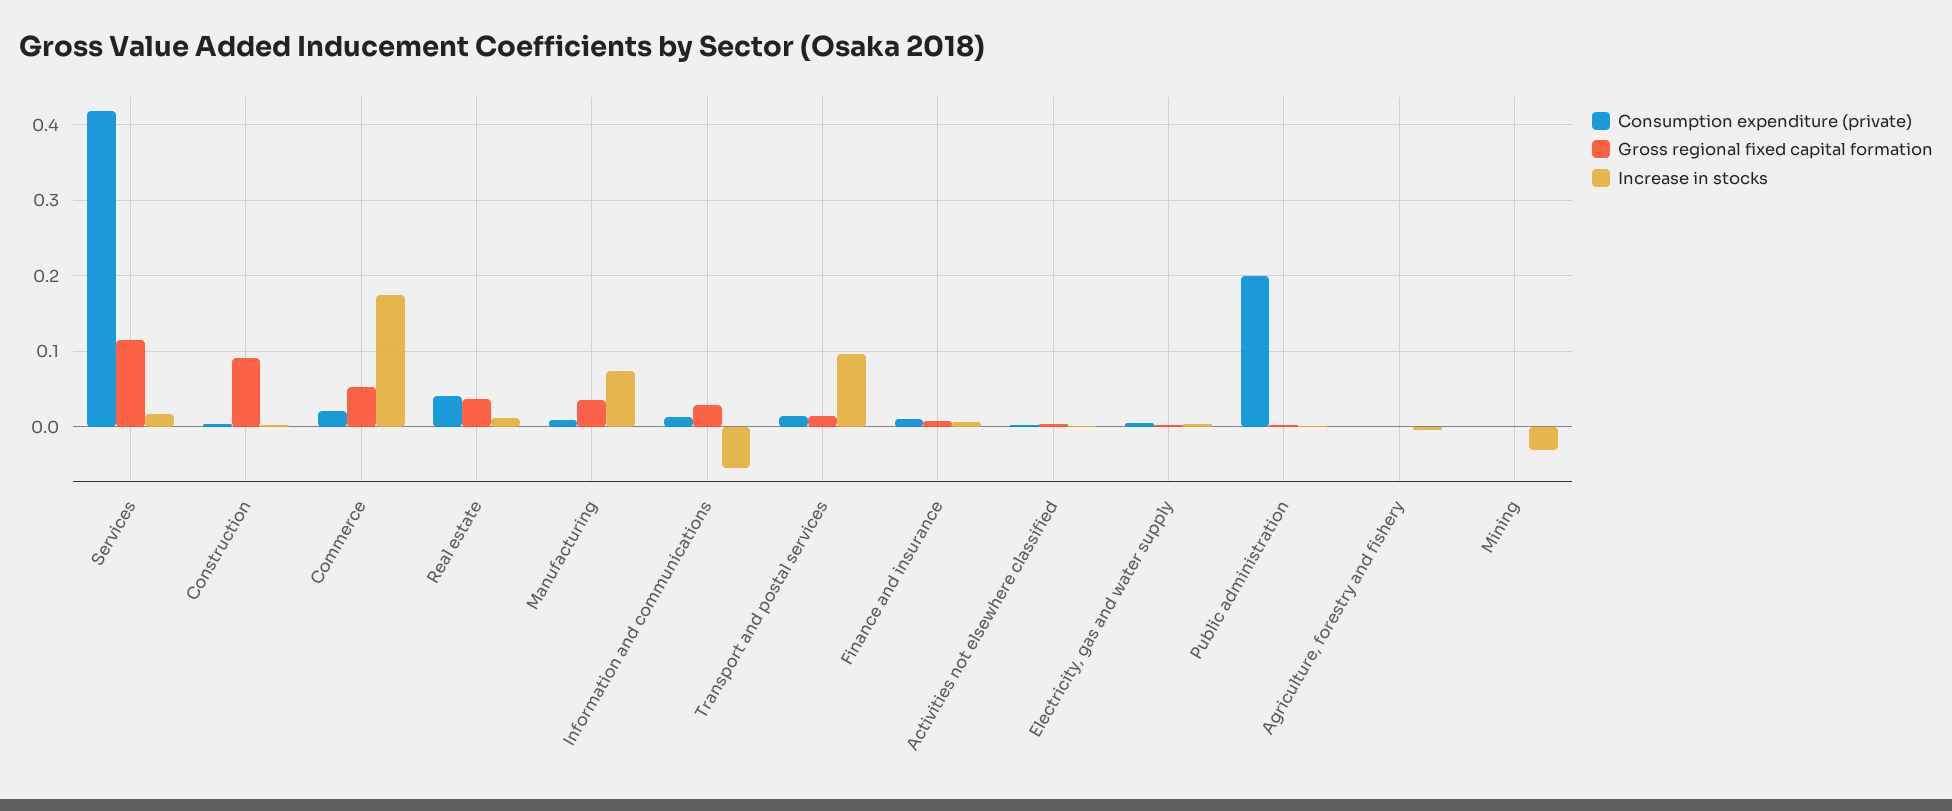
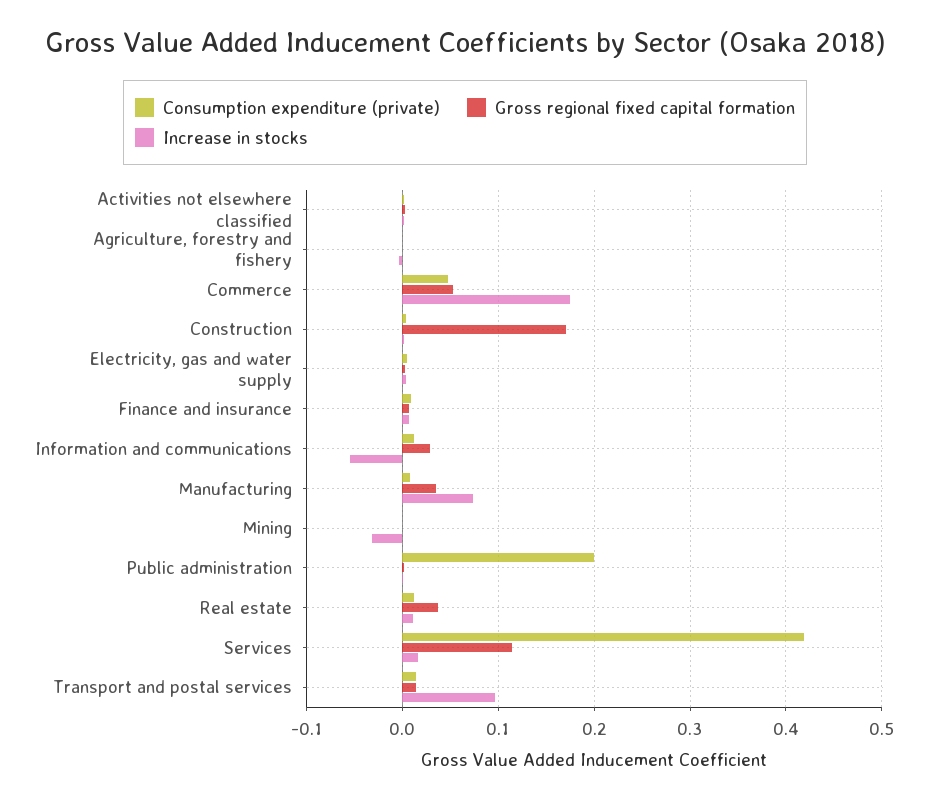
  {
    "Consumption expenditure (private)": {
      "Services": 0.42,
      "Construction": 0,
-     "Commerce": 0.02,
+     "Commerce": 0.05,
-     "Real estate": 0.04,
+     "Real estate": 0.01,
      "Manufacturing": 0.01,
      "Information and communications": 0.01,
      "Transport and postal services": 0.01,
      "Finance and insurance": 0.01,
      "Activities not elsewhere classified": 0,
      "Electricity, gas and water supply": 0,
      "Public administration": 0.2,
      "Agriculture, forestry and fishery": 0,
      "Mining": 0
    },
    "Gross regional fixed capital formation": {
      "Services": 0.11,
-     "Construction": 0.09,
+     "Construction": 0.17,
      "Commerce": 0.05,
      "Real estate": 0.04,
      "Manufacturing": 0.03,
      "Information and communications": 0.03,
      "Transport and postal services": 0.01,
      "Finance and insurance": 0.01,
      "Activities not elsewhere classified": 0,
      "Electricity, gas and water supply": 0,
      "Public administration": 0,
      "Agriculture, forestry and fishery": 0,
      "Mining": 0
    },
    "Increase in stocks": {
      "Services": 0.02,
      "Construction": 0,
      "Commerce": 0.17,
      "Real estate": 0.01,
      "Manufacturing": 0.07,
      "Information and communications": -0.05,
      "Transport and postal services": 0.1,
      "Finance and insurance": 0.01,
      "Activities not elsewhere classified": 0,
      "Electricity, gas and water supply": 0,
      "Public administration": 0,
      "Agriculture, forestry and fishery": 0,
      "Mining": -0.03
    }
  }

